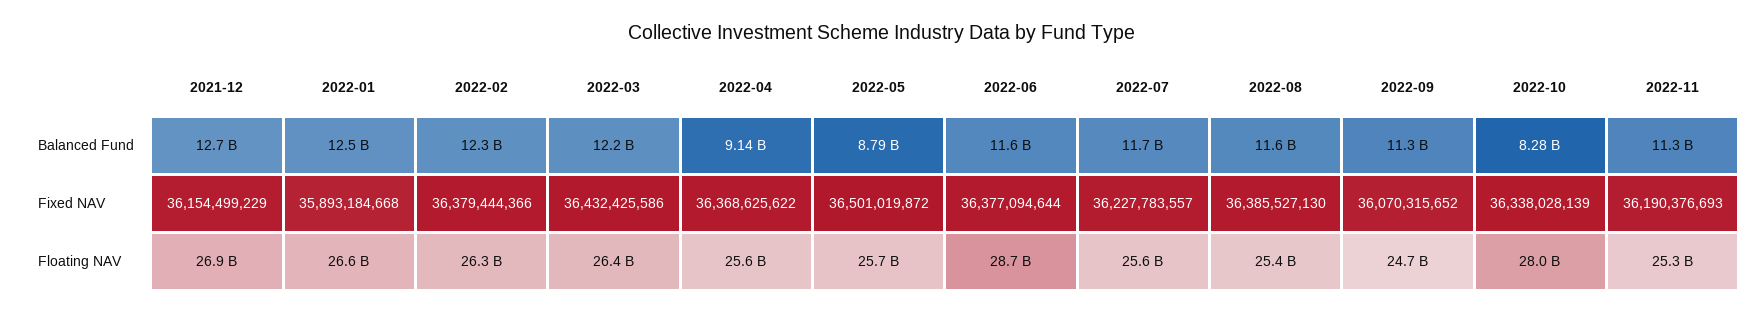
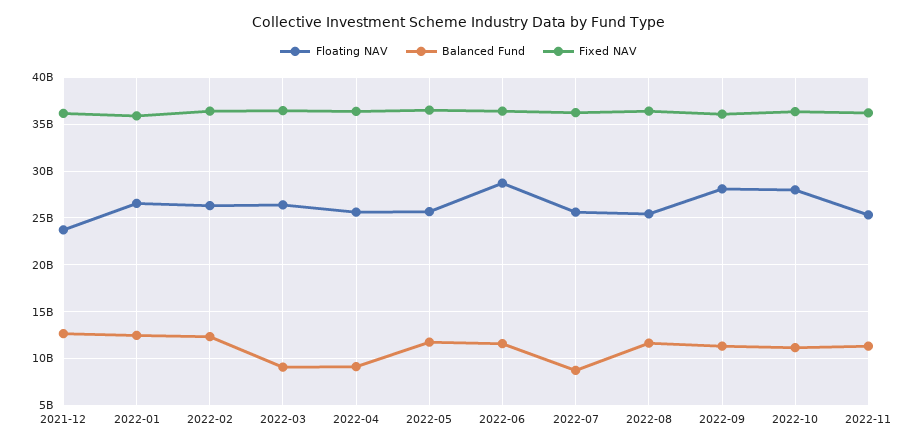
  {
    "Balanced Fund": {
      "2021-12": 12700000000,
      "2022-01": 12500000000,
      "2022-02": 12300000000,
-     "2022-03": 12200000000,
+     "2022-03": 9000000000,
      "2022-04": 9140000000,
-     "2022-05": 8790000000,
+     "2022-05": 12000000000,
      "2022-06": 11600000000,
-     "2022-07": 11700000000,
+     "2022-07": 9000000000,
      "2022-08": 11600000000,
      "2022-09": 11300000000,
-     "2022-10": 8280000000,
+     "2022-10": 11000000000,
      "2022-11": 11300000000
    },
    "Fixed NAV": {
      "2021-12": 36154499229,
      "2022-01": 35893184668,
      "2022-02": 36379444366,
      "2022-03": 36432425586,
      "2022-04": 36368625622,
      "2022-05": 36501019872,
      "2022-06": 36377094644,
      "2022-07": 36227783557,
      "2022-08": 36385527130,
      "2022-09": 36070315652,
      "2022-10": 36338028139,
      "2022-11": 36190376693
    },
    "Floating NAV": {
-     "2021-12": 26900000000,
+     "2021-12": 24000000000,
      "2022-01": 26600000000,
      "2022-02": 26300000000,
      "2022-03": 26400000000,
      "2022-04": 25600000000,
      "2022-05": 25700000000,
      "2022-06": 28700000000,
      "2022-07": 25600000000,
      "2022-08": 25400000000,
-     "2022-09": 24700000000,
+     "2022-09": 28000000000,
      "2022-10": 28000000000,
      "2022-11": 25300000000
    }
  }

